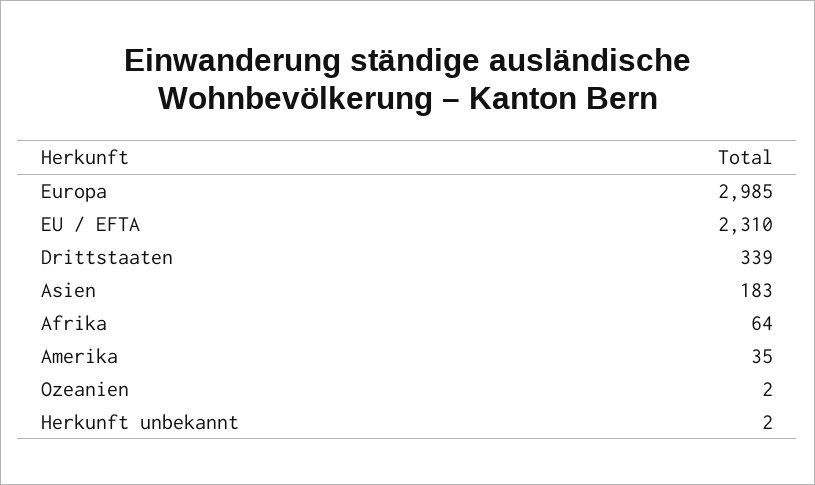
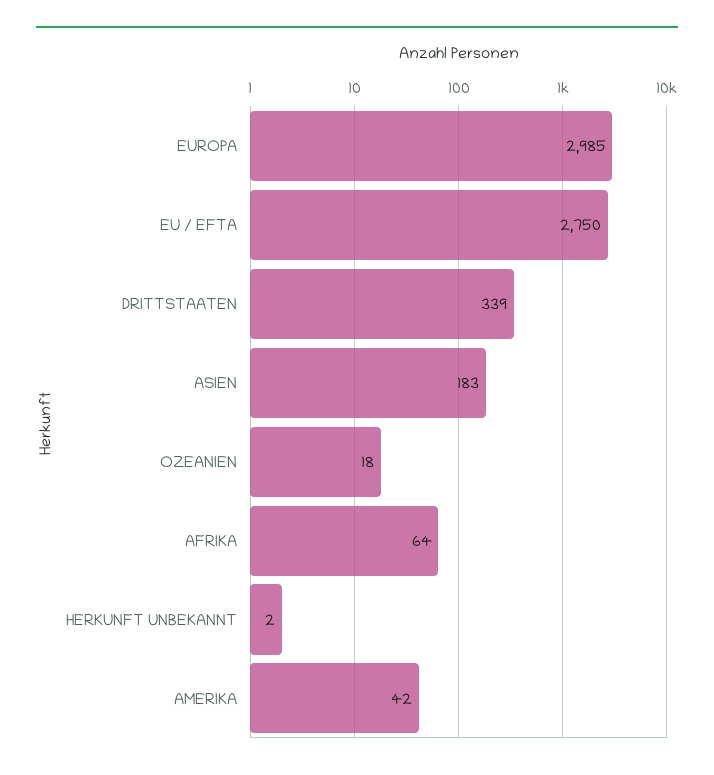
  {
    "Europa": 2985,
-   "EU / EFTA": 2310,
+   "EU / EFTA": 2750,
    "Drittstaaten": 339,
    "Asien": 183,
    "Afrika": 64,
-   "Amerika": 35,
+   "Amerika": 42,
-   "Ozeanien": 2,
+   "Ozeanien": 18,
    "Herkunft unbekannt": 2
  }

